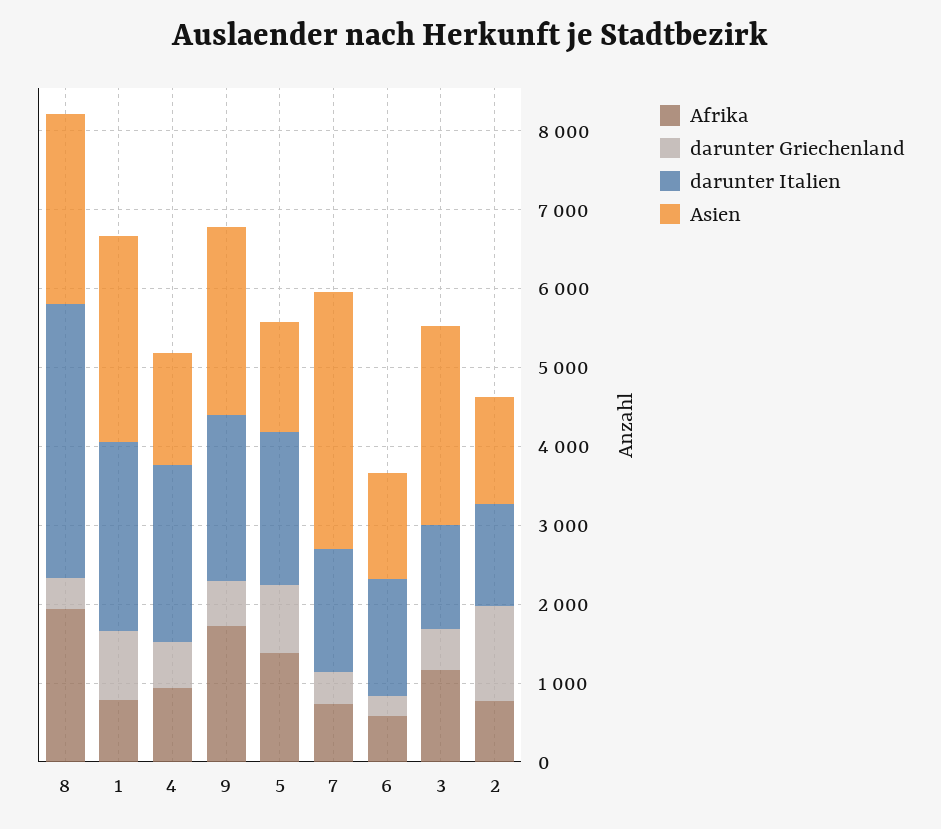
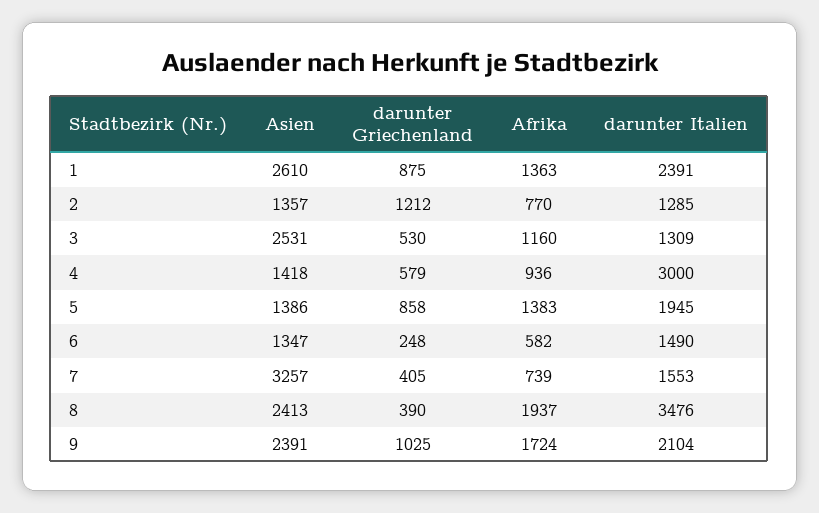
  {
    "Afrika": {
      "8": 1937,
-     "1": 800,
+     "1": 1363,
      "4": 936,
      "9": 1724,
      "5": 1383,
      "7": 739,
      "6": 582,
      "3": 1160,
      "2": 770
    },
    "darunter Griechenland": {
      "8": 390,
      "1": 875,
      "4": 579,
-     "9": 600,
+     "9": 1025,
      "5": 858,
      "7": 405,
      "6": 248,
      "3": 530,
      "2": 1212
    },
    "darunter Italien": {
      "8": 3476,
      "1": 2391,
-     "4": 2200,
+     "4": 3000,
      "9": 2104,
      "5": 1945,
      "7": 1553,
      "6": 1490,
      "3": 1309,
      "2": 1285
    },
    "Asien": {
      "8": 2413,
      "1": 2610,
      "4": 1418,
      "9": 2391,
      "5": 1386,
      "7": 3257,
      "6": 1347,
      "3": 2531,
      "2": 1357
    }
  }

